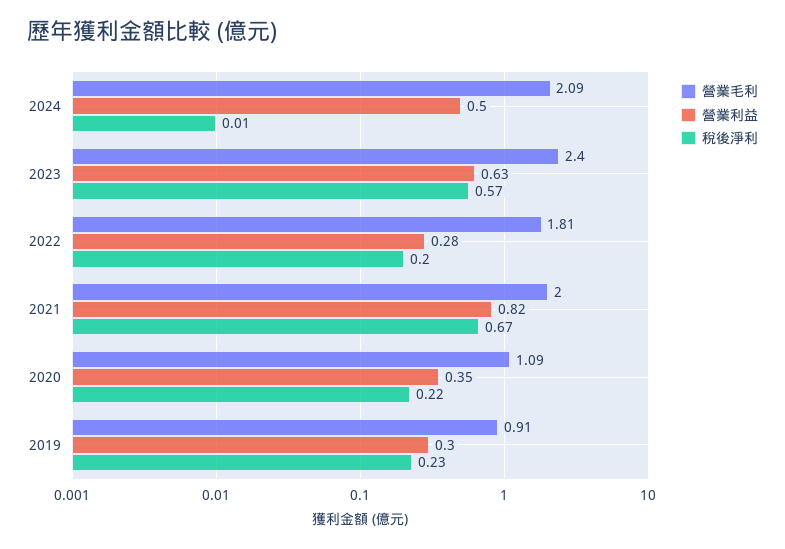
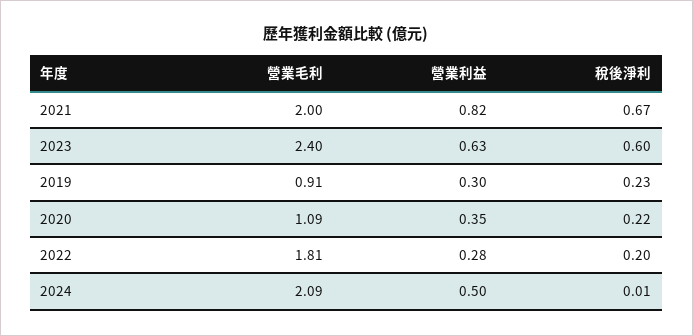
  {
    "營業毛利": {
      "2024": 2.09,
      "2023": 2.4,
      "2022": 1.81,
      "2021": 2,
      "2020": 1.09,
      "2019": 0.91
    },
    "營業利益": {
      "2024": 0.5,
      "2023": 0.63,
      "2022": 0.28,
      "2021": 0.82,
      "2020": 0.35,
      "2019": 0.3
    },
    "稅後淨利": {
      "2024": 0.01,
-     "2023": 0.57,
+     "2023": 0.6,
      "2022": 0.2,
      "2021": 0.67,
      "2020": 0.22,
      "2019": 0.23
    }
  }

